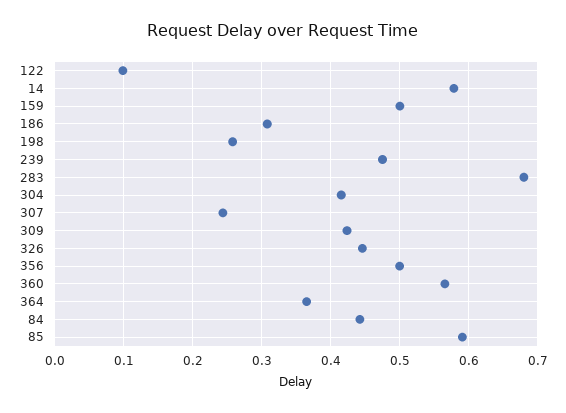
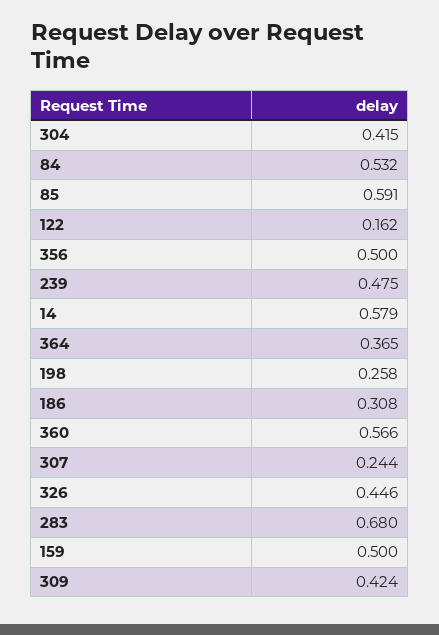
  {
-   "122": 0.1,
+   "122": 0.162,
    "14": 0.579,
    "159": 0.5,
    "186": 0.308,
    "198": 0.258,
    "239": 0.475,
    "283": 0.68,
    "304": 0.415,
    "307": 0.244,
    "309": 0.424,
    "326": 0.446,
    "356": 0.5,
    "360": 0.566,
    "364": 0.365,
-   "84": 0.44,
+   "84": 0.532,
    "85": 0.591
  }

